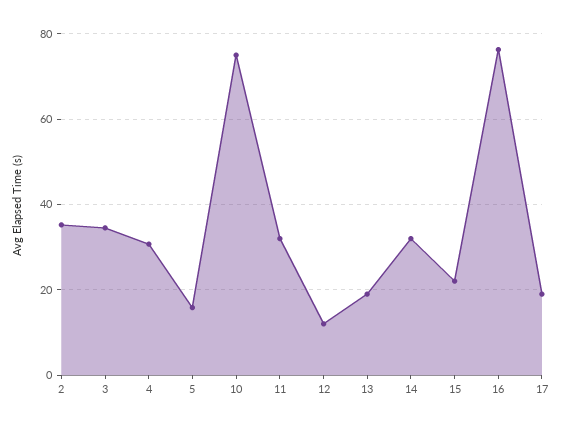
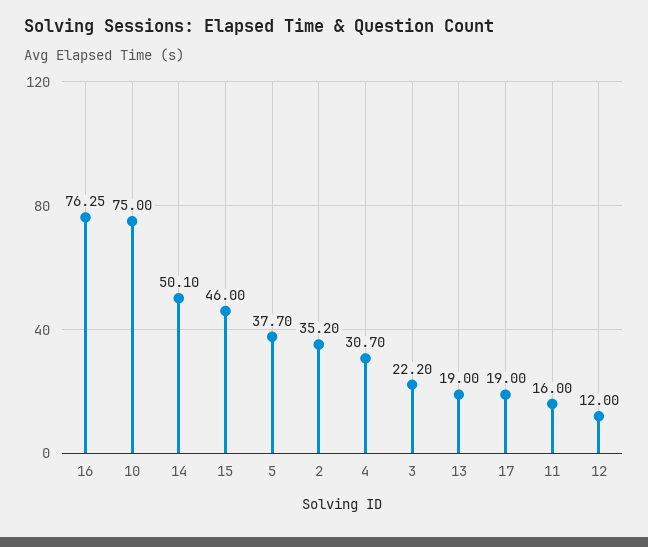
  {
    "2": 35.2,
-   "3": 34,
+   "3": 22.2,
    "4": 30.7,
-   "5": 16,
+   "5": 37.7,
    "10": 75,
-   "11": 32,
+   "11": 16,
    "12": 12,
    "13": 19,
-   "14": 32,
+   "14": 50.1,
-   "15": 22,
+   "15": 46,
    "16": 76.25,
    "17": 19
  }

